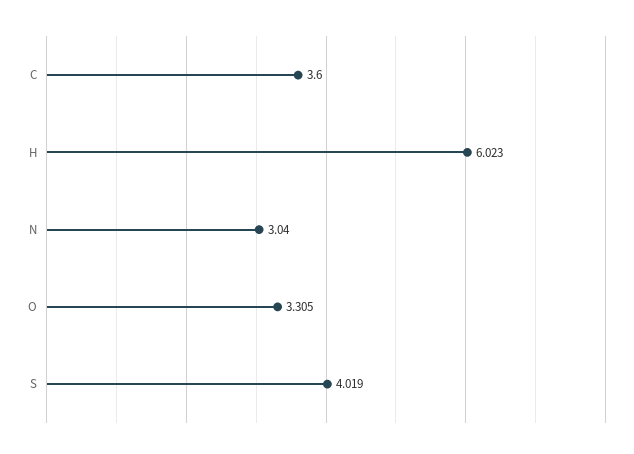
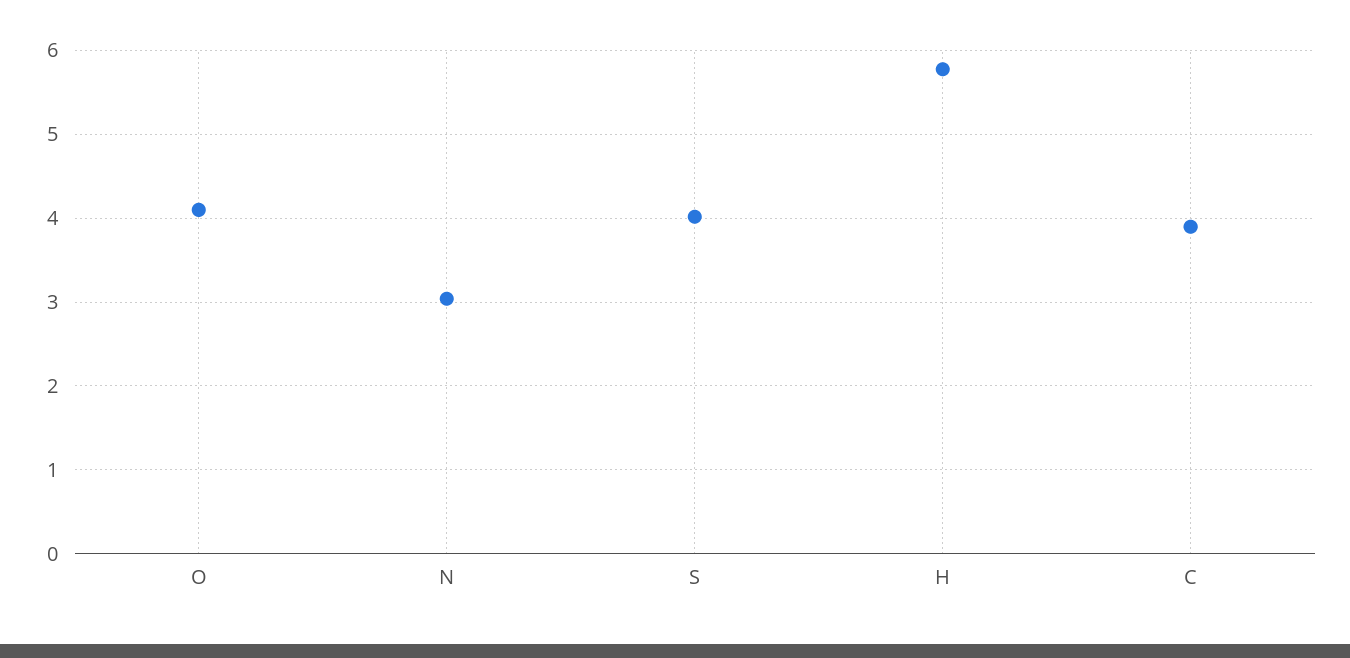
  {
-   "C": 3.6,
+   "C": 3.9,
-   "H": 6.023,
+   "H": 5.8,
    "N": 3.04,
-   "O": 3.305,
+   "O": 4.1,
    "S": 4.019
  }

